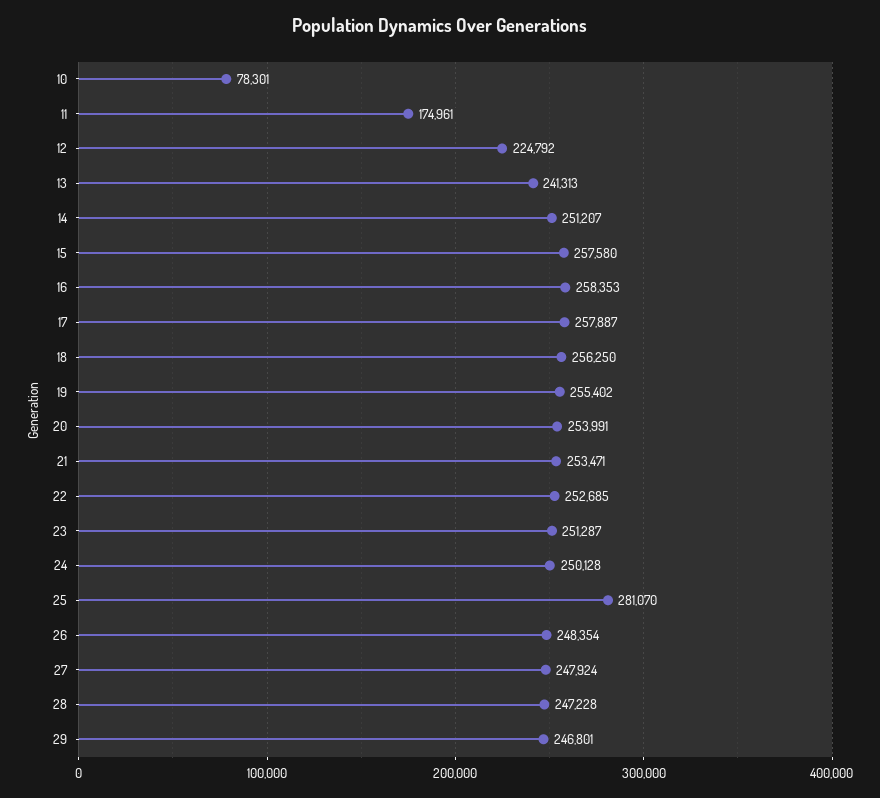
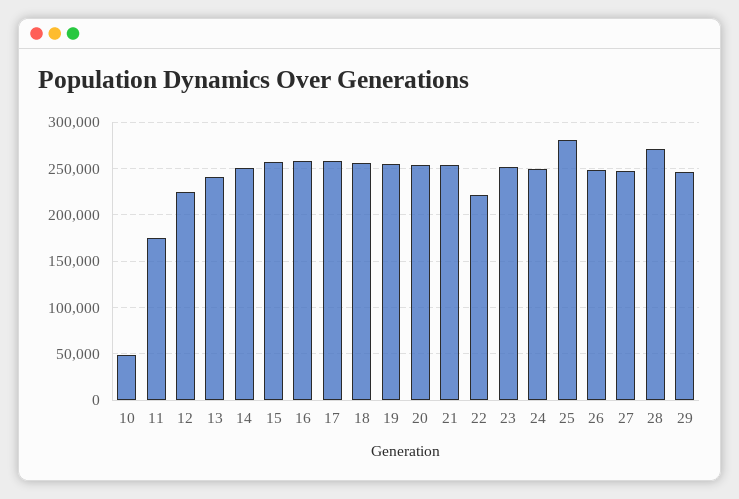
  {
-   "10": 78301,
+   "10": 50000,
    "11": 174961,
    "12": 224792,
    "13": 241313,
    "14": 251207,
    "15": 257580,
    "16": 258353,
    "17": 257887,
    "18": 256250,
    "19": 255402,
    "20": 253991,
    "21": 253471,
-   "22": 252685,
+   "22": 220000,
    "23": 251287,
    "24": 250128,
    "25": 281070,
    "26": 248354,
    "27": 247924,
-   "28": 247228,
+   "28": 270000,
    "29": 246801
  }

